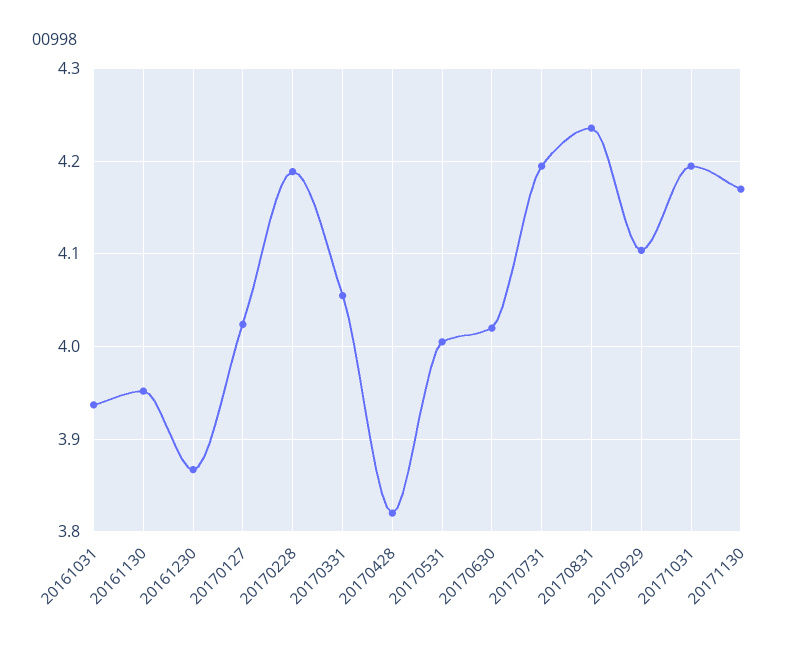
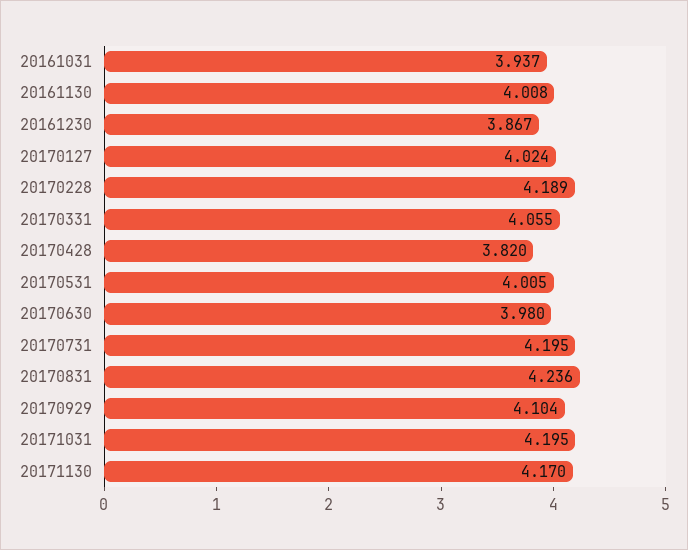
  {
    "20161031": 3.937,
-   "20161130": 3.95,
+   "20161130": 4.008,
    "20161230": 3.867,
    "20170127": 4.024,
    "20170228": 4.189,
    "20170331": 4.055,
    "20170428": 3.82,
    "20170531": 4.005,
-   "20170630": 4.02,
+   "20170630": 3.98,
    "20170731": 4.195,
    "20170831": 4.236,
    "20170929": 4.104,
    "20171031": 4.195,
    "20171130": 4.17
  }

